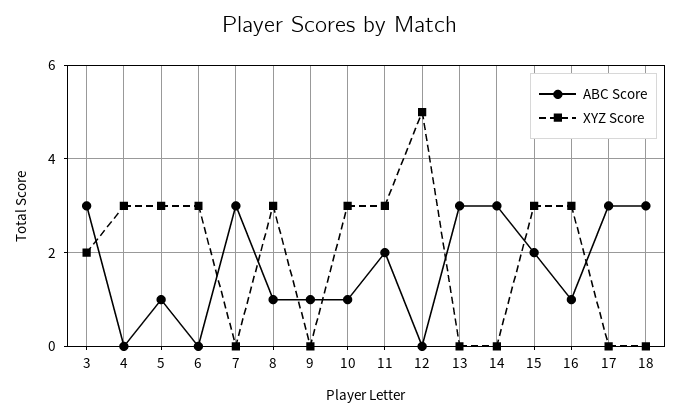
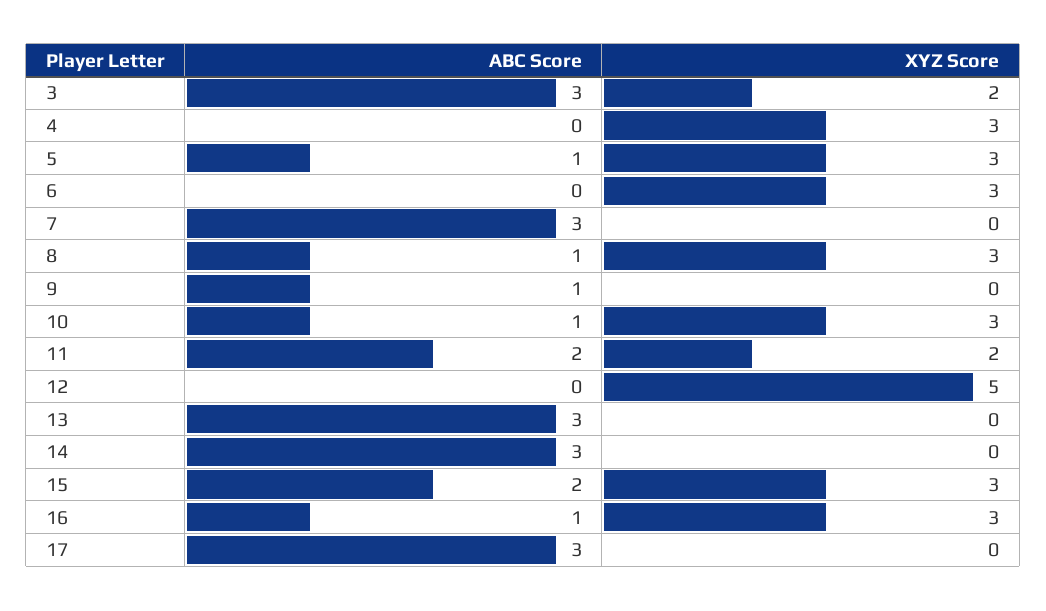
  {
    "ABC Score": {
      "3": 3,
      "4": 0,
      "5": 1,
      "6": 0,
      "7": 3,
      "8": 1,
      "9": 1,
      "10": 1,
      "11": 2,
      "12": 0,
      "13": 3,
      "14": 3,
      "15": 2,
      "16": 1,
-     "17": 3,
+     "17": 3
-     "18": 3
    },
    "XYZ Score": {
      "3": 2,
      "4": 3,
      "5": 3,
      "6": 3,
      "7": 0,
      "8": 3,
      "9": 0,
      "10": 3,
-     "11": 3,
+     "11": 2,
      "12": 5,
      "13": 0,
      "14": 0,
      "15": 3,
      "16": 3,
-     "17": 0,
+     "17": 0
-     "18": 0
    }
  }

